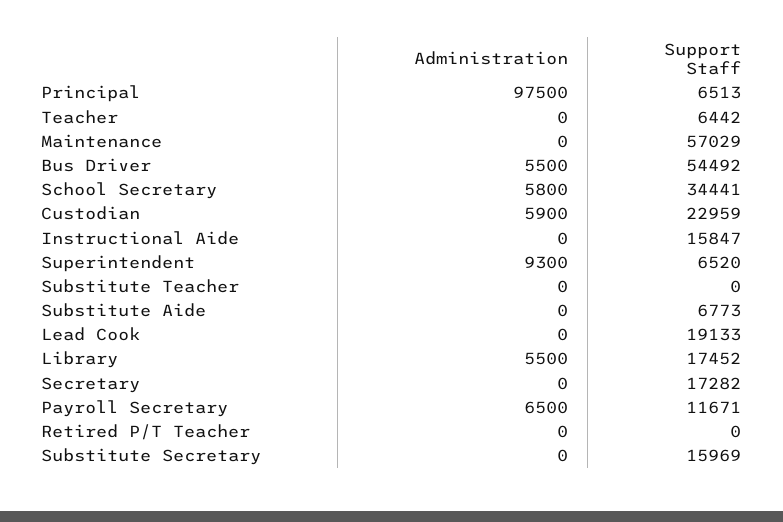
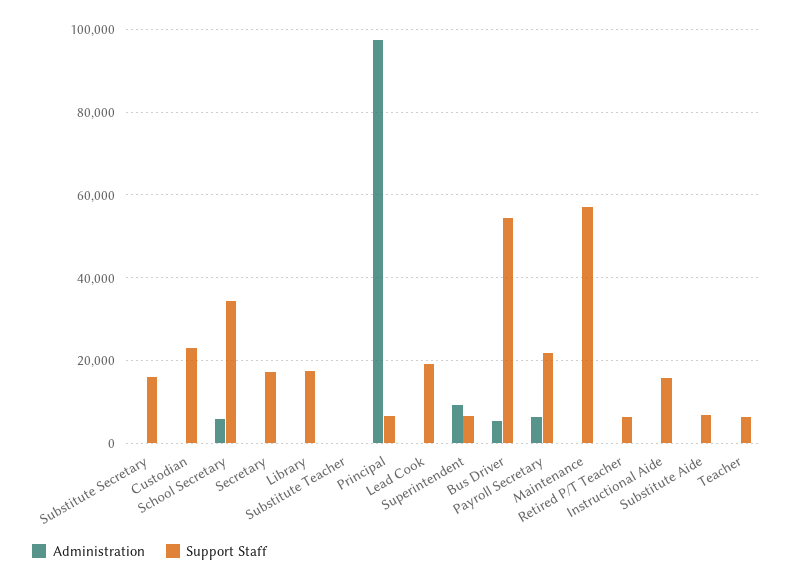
  {
    "Administration": {
      "Principal": 97500,
      "Teacher": 0,
      "Maintenance": 0,
      "Bus Driver": 5500,
      "School Secretary": 5800,
-     "Custodian": 5900,
+     "Custodian": 0,
      "Instructional Aide": 0,
      "Superintendent": 9300,
      "Substitute Teacher": 0,
      "Substitute Aide": 0,
      "Lead Cook": 0,
-     "Library": 5500,
+     "Library": 0,
      "Secretary": 0,
      "Payroll Secretary": 6500,
      "Retired P/T Teacher": 0,
      "Substitute Secretary": 0
    },
    "Support Staff": {
      "Principal": 6513,
      "Teacher": 6442,
      "Maintenance": 57029,
      "Bus Driver": 54492,
      "School Secretary": 34441,
      "Custodian": 22959,
      "Instructional Aide": 15847,
      "Superintendent": 6520,
      "Substitute Teacher": 0,
      "Substitute Aide": 6773,
      "Lead Cook": 19133,
      "Library": 17452,
      "Secretary": 17282,
-     "Payroll Secretary": 11671,
+     "Payroll Secretary": 22000,
-     "Retired P/T Teacher": 0,
+     "Retired P/T Teacher": 6000,
      "Substitute Secretary": 15969
    }
  }

